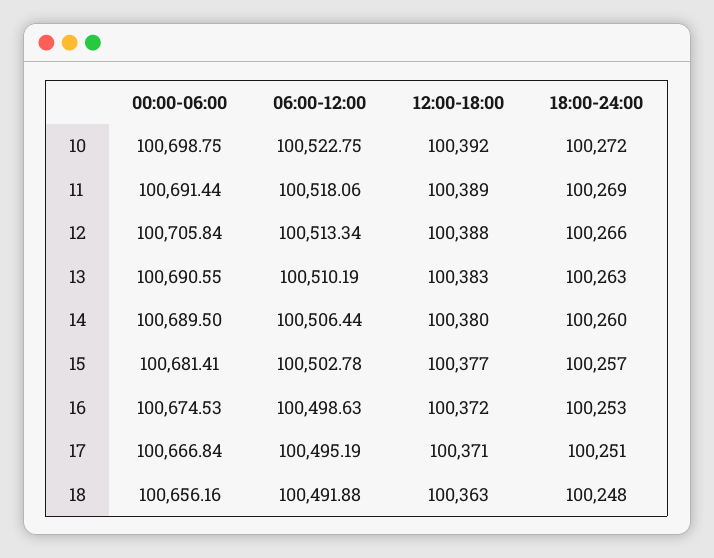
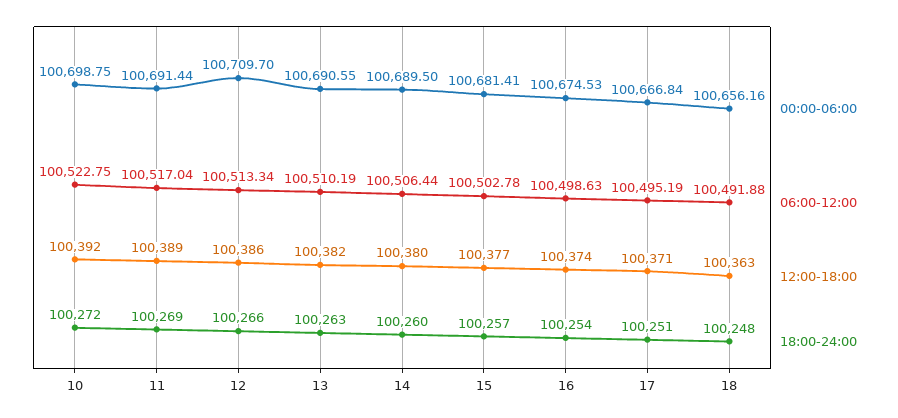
  {
    "00:00-06:00": {
      "10": 100698.75,
      "11": 100691.44,
-     "12": 100705.84,
+     "12": 100709.7,
      "13": 100690.55,
      "14": 100689.5,
      "15": 100681.41,
      "16": 100674.53,
      "17": 100666.84,
      "18": 100656.16
    },
    "06:00-12:00": {
      "10": 100522.75,
-     "11": 100518.06,
+     "11": 100517.04,
      "12": 100513.34,
      "13": 100510.19,
      "14": 100506.44,
      "15": 100502.78,
      "16": 100498.63,
      "17": 100495.19,
      "18": 100491.88
    },
    "12:00-18:00": {
      "10": 100392,
      "11": 100389,
-     "12": 100388,
+     "12": 100386,
-     "13": 100383,
+     "13": 100382,
      "14": 100380,
      "15": 100377,
-     "16": 100372,
+     "16": 100374,
      "17": 100371,
      "18": 100363
    },
    "18:00-24:00": {
      "10": 100272,
      "11": 100269,
      "12": 100266,
      "13": 100263,
      "14": 100260,
      "15": 100257,
-     "16": 100253,
+     "16": 100254,
      "17": 100251,
      "18": 100248
    }
  }

